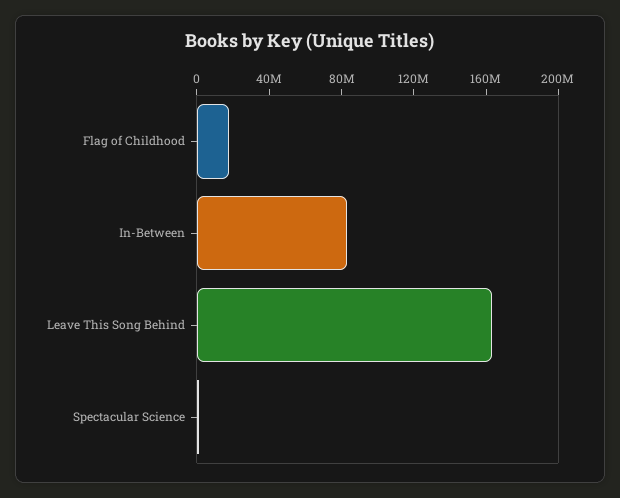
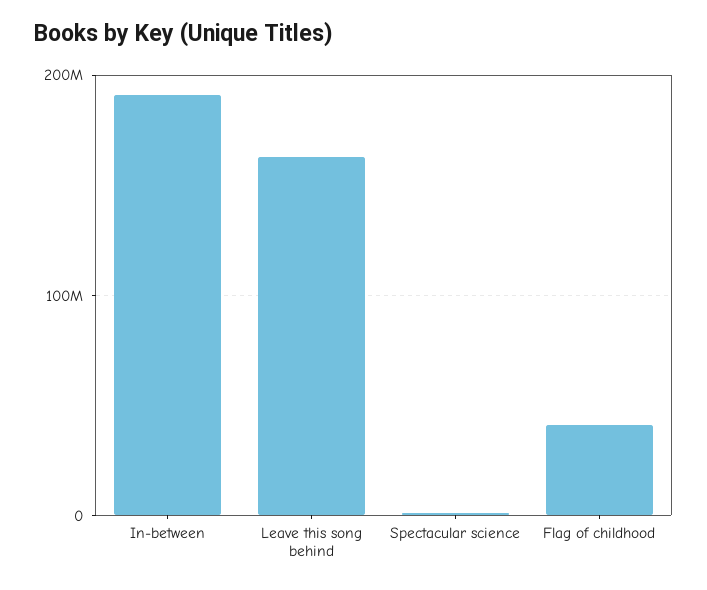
  {
-   "Flag of Childhood": 20000000,
+   "Flag of Childhood": 40000000,
-   "In-Between": 80000000,
+   "In-Between": 190000000,
    "Leave This Song Behind": 160000000,
    "Spectacular Science": 0
  }

